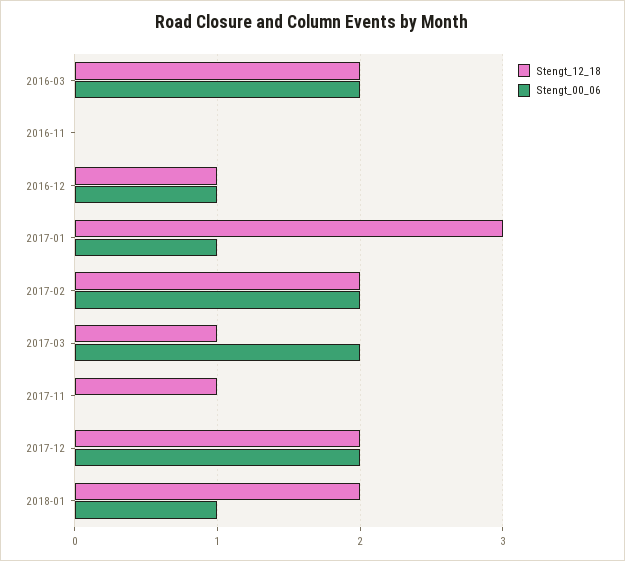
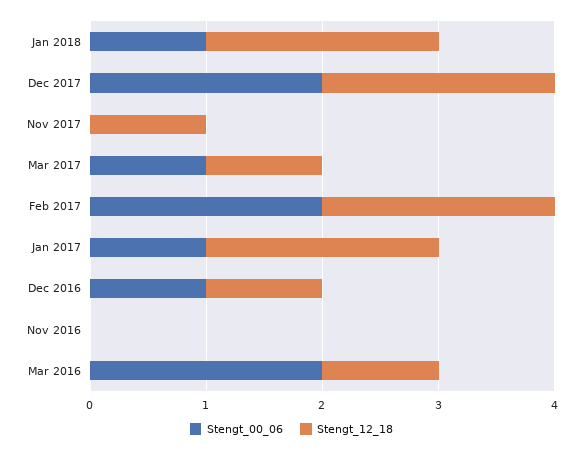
  {
    "Stengt_12_18": {
-     "2016-03": 2,
+     "2016-03": 1,
      "2016-11": 0,
      "2016-12": 1,
-     "2017-01": 3,
+     "2017-01": 2,
      "2017-02": 2,
      "2017-03": 1,
      "2017-11": 1,
      "2017-12": 2,
      "2018-01": 2
    },
    "Stengt_00_06": {
      "2016-03": 2,
      "2016-11": 0,
      "2016-12": 1,
      "2017-01": 1,
      "2017-02": 2,
-     "2017-03": 2,
+     "2017-03": 1,
      "2017-11": 0,
      "2017-12": 2,
      "2018-01": 1
    }
  }

